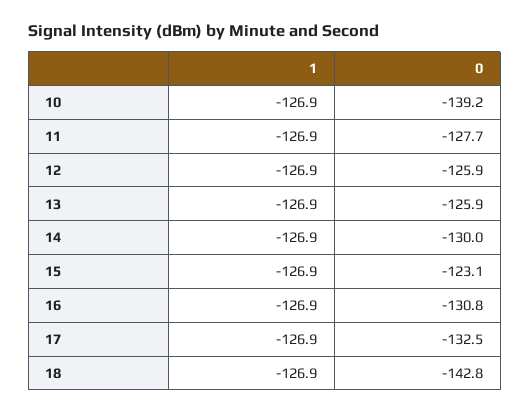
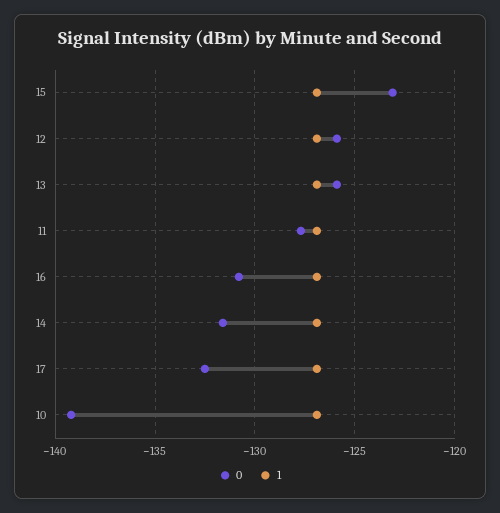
  {
    "1": {
      "10": -126.9,
      "11": -126.9,
      "12": -126.9,
      "13": -126.9,
      "14": -126.9,
      "15": -126.9,
      "16": -126.9,
-     "17": -126.9,
+     "17": -126.9
-     "18": -126.9
    },
    "0": {
      "10": -139.2,
      "11": -127.7,
      "12": -125.9,
      "13": -125.9,
-     "14": -130,
+     "14": -131.5,
      "15": -123.1,
      "16": -130.8,
-     "17": -132.5,
+     "17": -132.5
-     "18": -142.8
    }
  }

